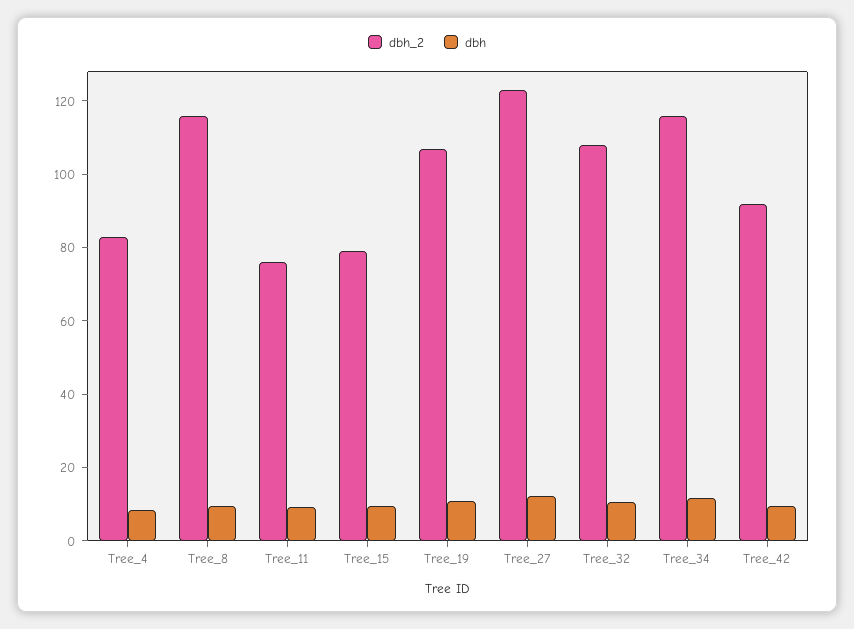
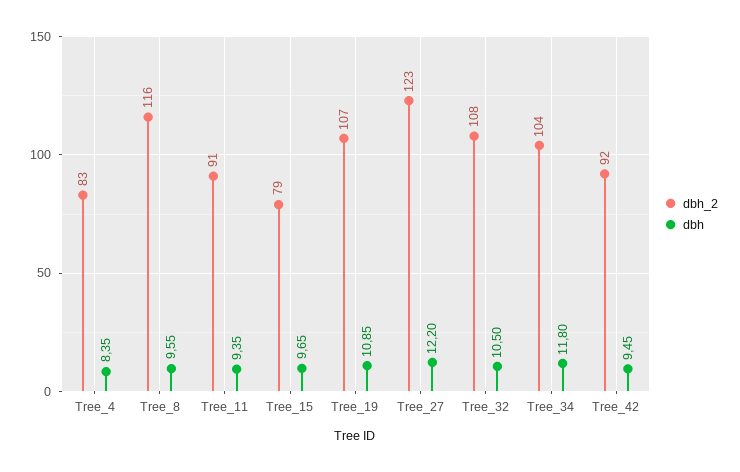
  {
    "dbh_2": {
      "Tree_4": 83,
      "Tree_8": 116,
-     "Tree_11": 75,
+     "Tree_11": 91,
      "Tree_15": 79,
      "Tree_19": 107,
      "Tree_27": 123,
      "Tree_32": 108,
-     "Tree_34": 115,
+     "Tree_34": 104,
      "Tree_42": 92
    },
    "dbh": {
      "Tree_4": 8.35,
      "Tree_8": 9.55,
      "Tree_11": 9.35,
      "Tree_15": 9.65,
      "Tree_19": 10.85,
      "Tree_27": 12.2,
      "Tree_32": 10.5,
      "Tree_34": 11.8,
      "Tree_42": 9.45
    }
  }

